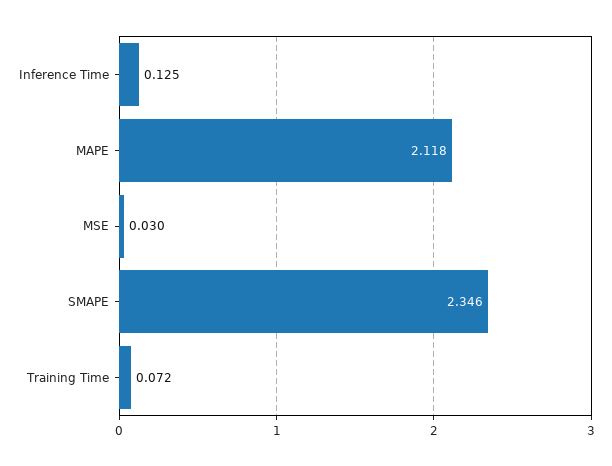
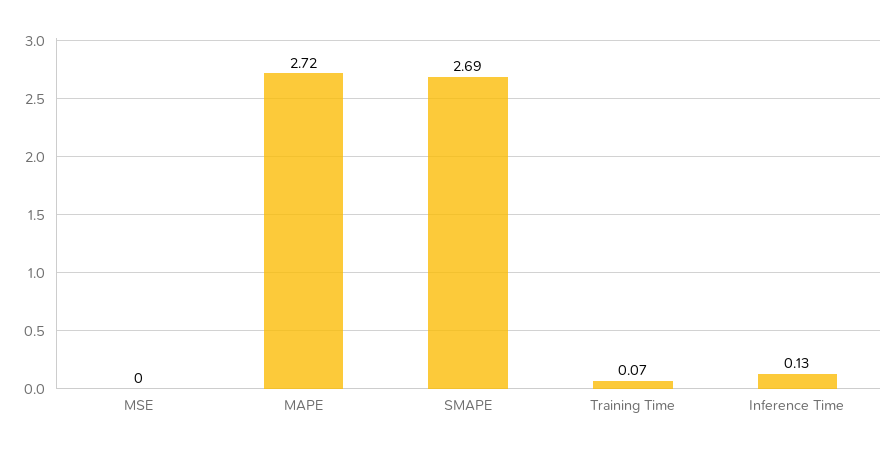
  {
    "Inference Time": 0.125,
-   "MAPE": 2.118,
+   "MAPE": 2.72,
-   "MSE": 0.03,
+   "MSE": 0,
-   "SMAPE": 2.346,
+   "SMAPE": 2.69,
    "Training Time": 0.072
  }

